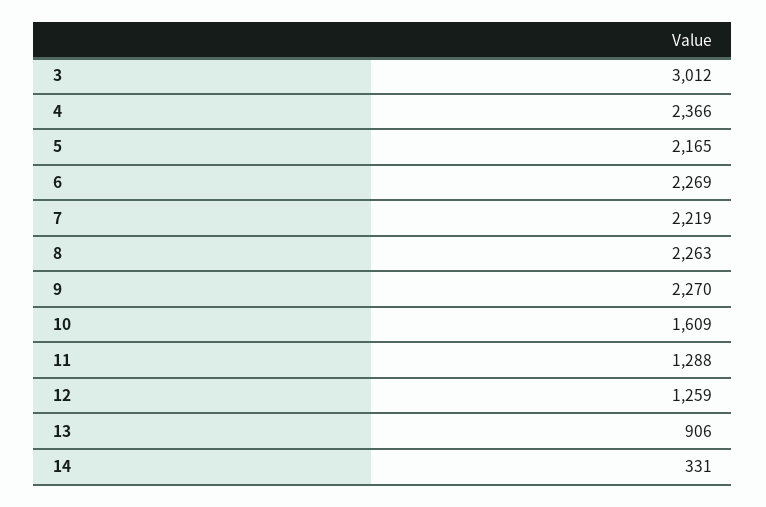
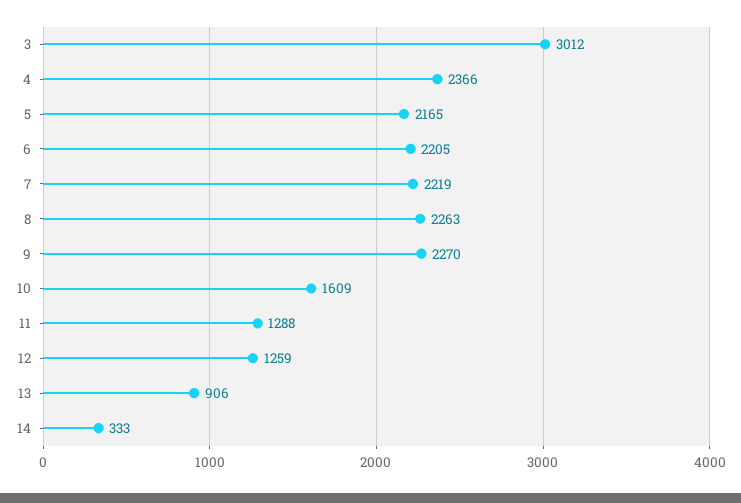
  {
    "3": 3012,
    "4": 2366,
    "5": 2165,
-   "6": 2269,
+   "6": 2205,
    "7": 2219,
    "8": 2263,
    "9": 2270,
    "10": 1609,
    "11": 1288,
    "12": 1259,
    "13": 906,
-   "14": 331
+   "14": 333
  }

